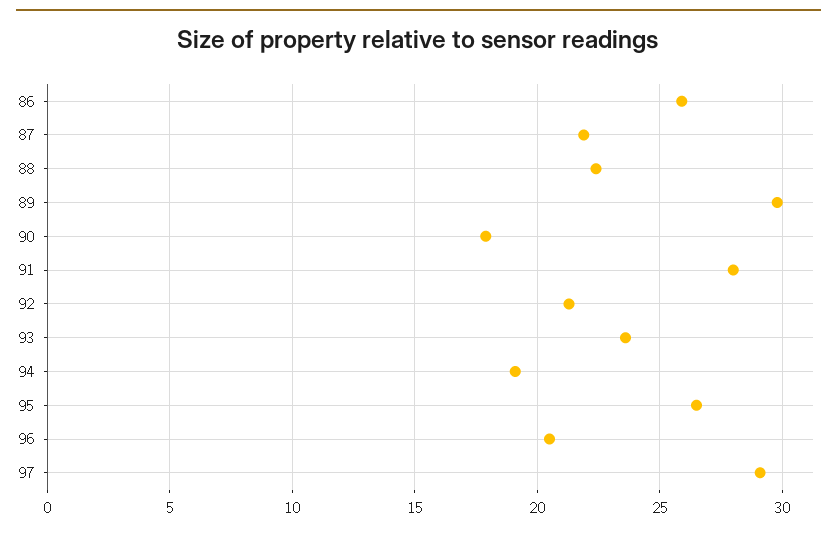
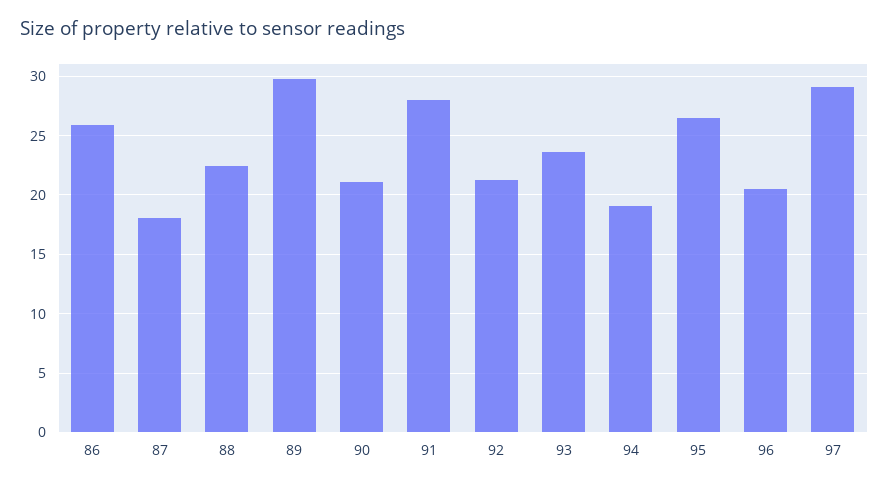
  {
    "86": 26,
-   "87": 22,
+   "87": 18,
    "88": 22.5,
    "89": 30,
-   "90": 18,
+   "90": 21,
    "91": 28,
    "92": 21.5,
    "93": 23.5,
    "94": 19,
    "95": 26.5,
    "96": 20.5,
    "97": 29
  }

